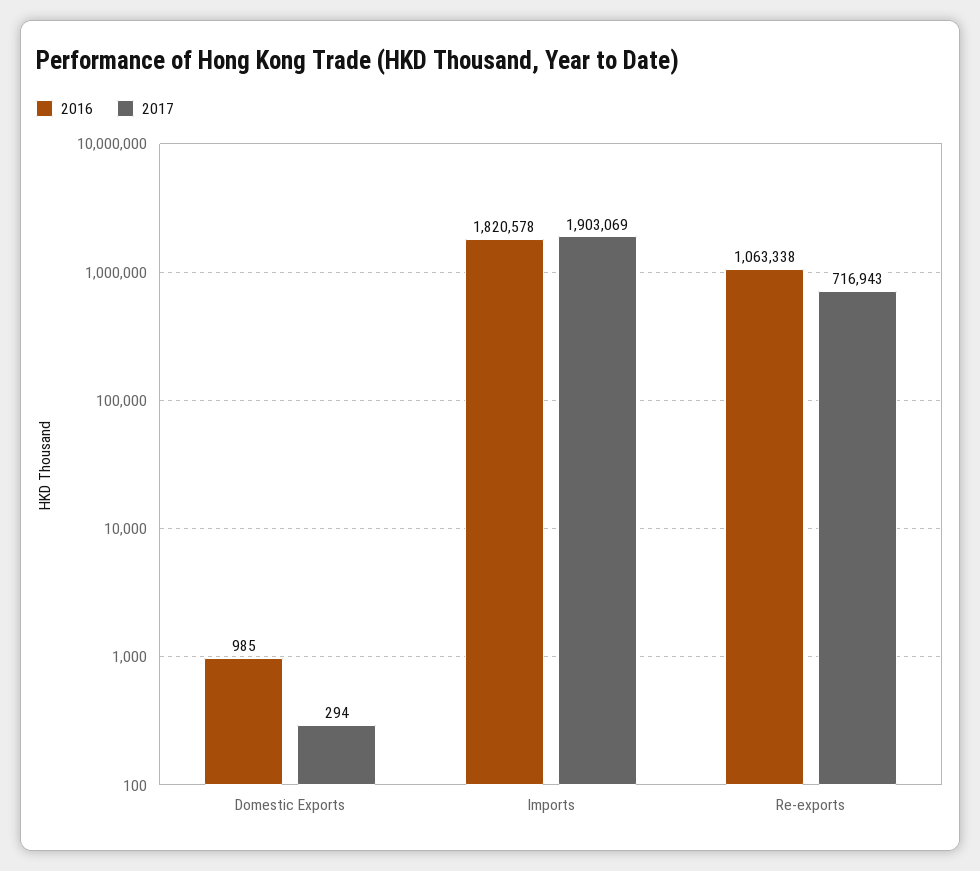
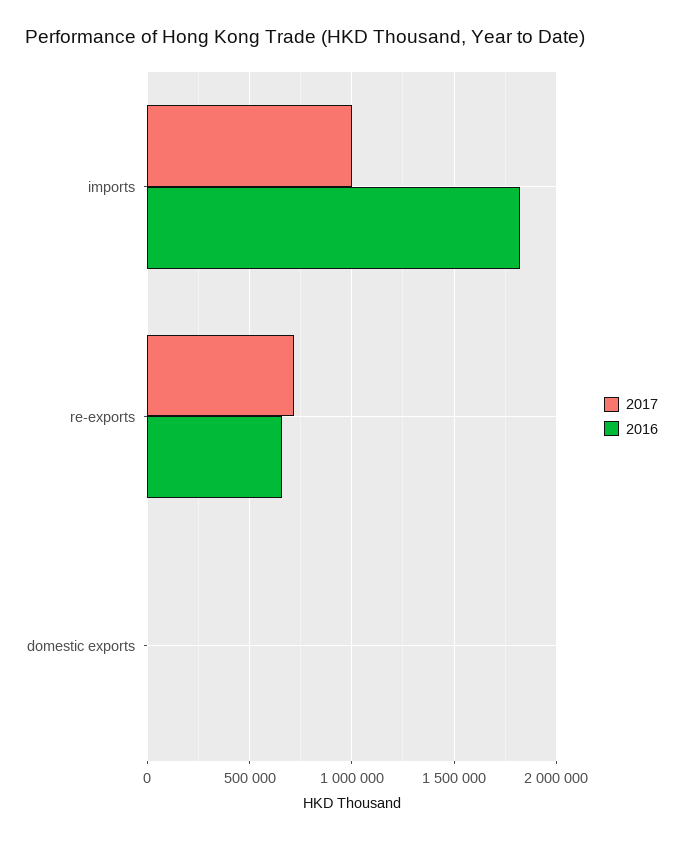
  {
    "2016": {
      "Domestic Exports": 985,
      "Imports": 1820578,
-     "Re-exports": 1063338
+     "Re-exports": 650000
    },
    "2017": {
      "Domestic Exports": 294,
-     "Imports": 1903069,
+     "Imports": 1000000,
      "Re-exports": 716943
    }
  }

